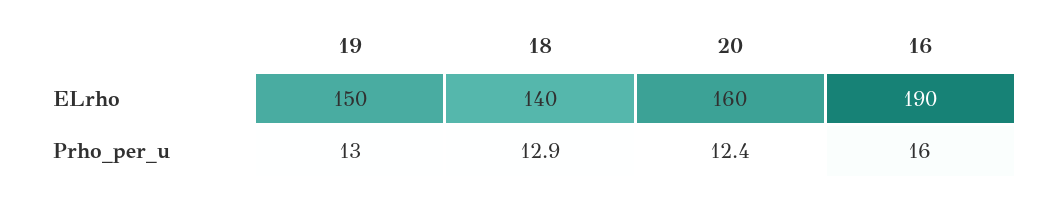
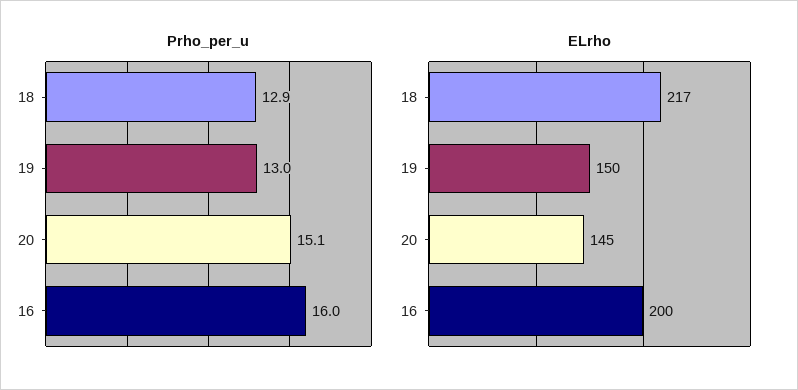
  {
    "ELrho": {
      "19": 150,
-     "18": 140,
+     "18": 217,
-     "20": 160,
+     "20": 145,
-     "16": 190
+     "16": 200
    },
    "Prho_per_u": {
      "19": 13,
      "18": 12.9,
-     "20": 12.4,
+     "20": 15.1,
      "16": 16
    }
  }

